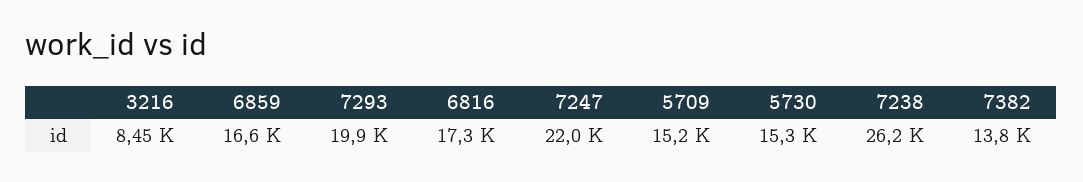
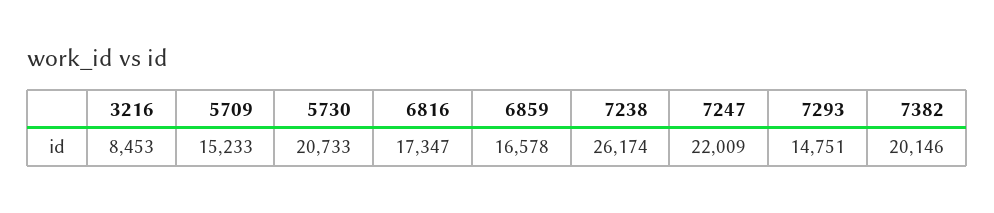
  {
    "3216": 8453,
    "6859": 16578,
-   "7293": 19900,
+   "7293": 14751,
    "6816": 17347,
    "7247": 22009,
    "5709": 15233,
-   "5730": 15300,
+   "5730": 20733,
    "7238": 26174,
-   "7382": 13800
+   "7382": 20146
  }

